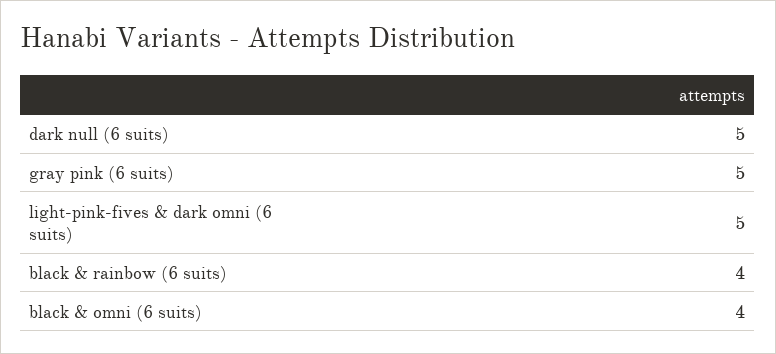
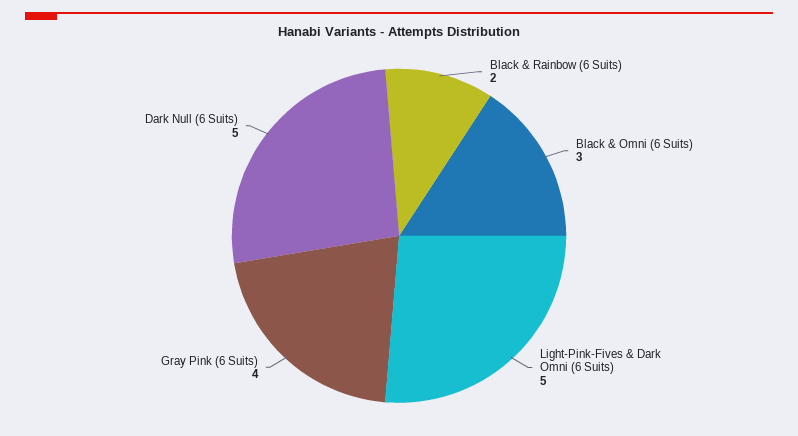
  {
    "dark null (6 suits)": 5,
-   "gray pink (6 suits)": 5,
+   "gray pink (6 suits)": 4,
    "light-pink-fives & dark omni (6 suits)": 5,
-   "black & rainbow (6 suits)": 4,
+   "black & rainbow (6 suits)": 2,
-   "black & omni (6 suits)": 4
+   "black & omni (6 suits)": 3
  }

